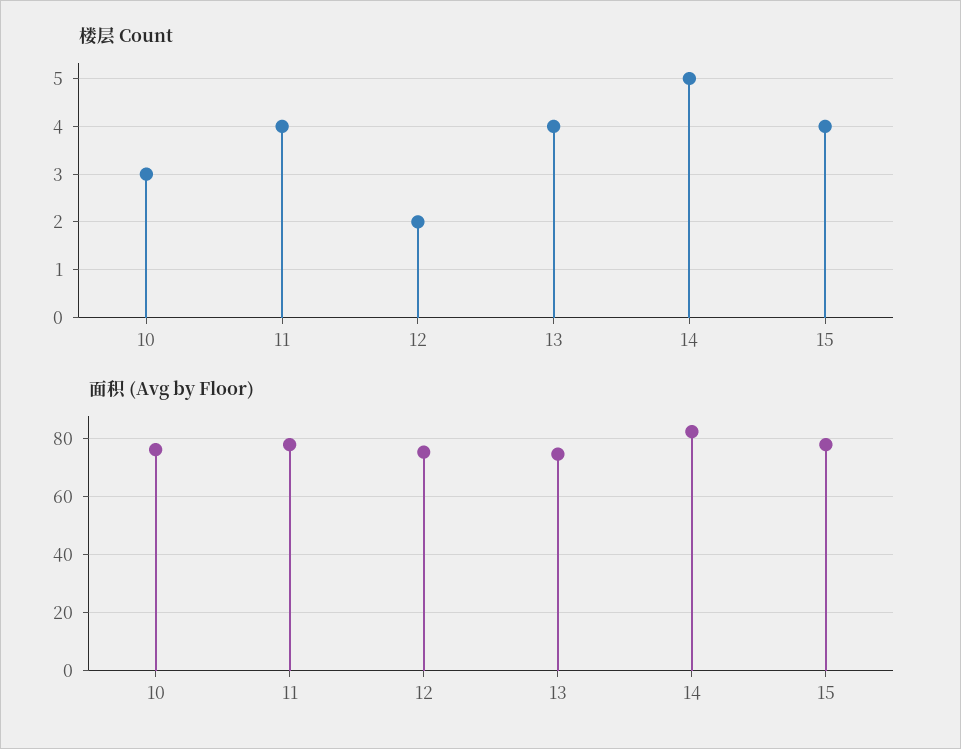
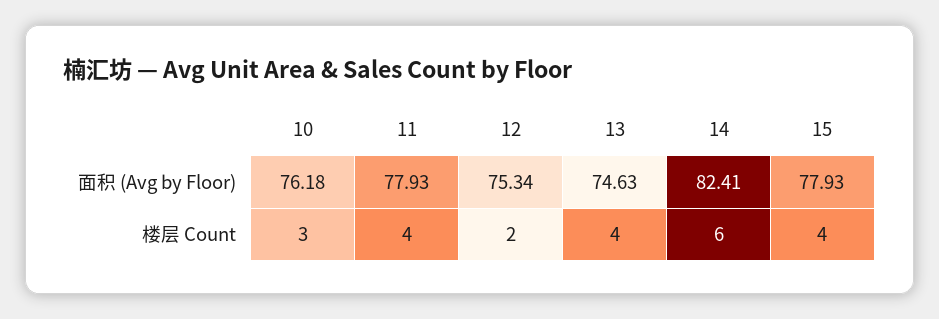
  {
    "楼层 Count": {
      "10": 3,
      "11": 4,
      "12": 2,
      "13": 4,
-     "14": 5,
+     "14": 6,
      "15": 4
    },
    "面积 (Avg by Floor)": {
      "10": 76.18,
      "11": 77.93,
      "12": 75.34,
      "13": 74.63,
      "14": 82.41,
      "15": 77.93
    }
  }

